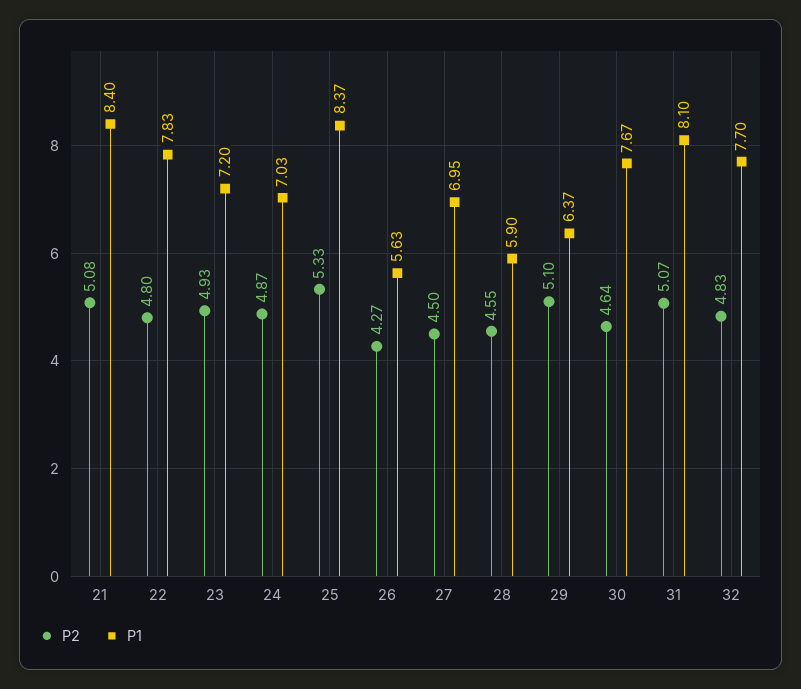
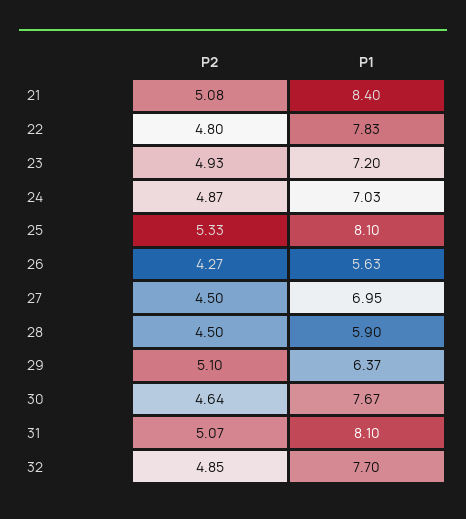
  {
    "P2": {
      "21": 5.08,
      "22": 4.8,
      "23": 4.93,
      "24": 4.87,
      "25": 5.33,
      "26": 4.27,
      "27": 4.5,
-     "28": 4.55,
+     "28": 4.5,
      "29": 5.1,
      "30": 4.64,
      "31": 5.07,
-     "32": 4.83
+     "32": 4.85
    },
    "P1": {
      "21": 8.4,
      "22": 7.83,
      "23": 7.2,
      "24": 7.03,
-     "25": 8.37,
+     "25": 8.1,
      "26": 5.63,
      "27": 6.95,
      "28": 5.9,
      "29": 6.37,
      "30": 7.67,
      "31": 8.1,
      "32": 7.7
    }
  }

